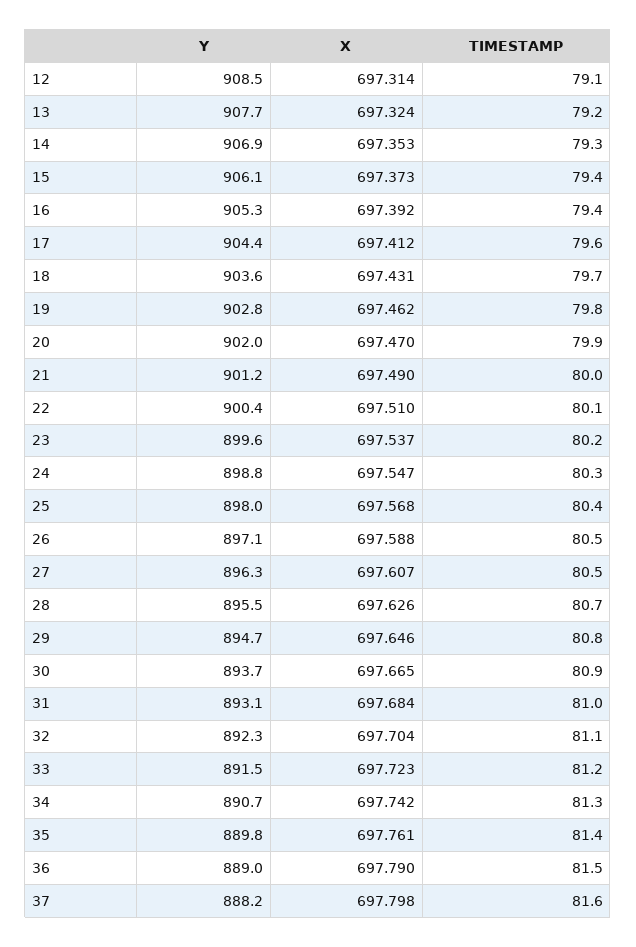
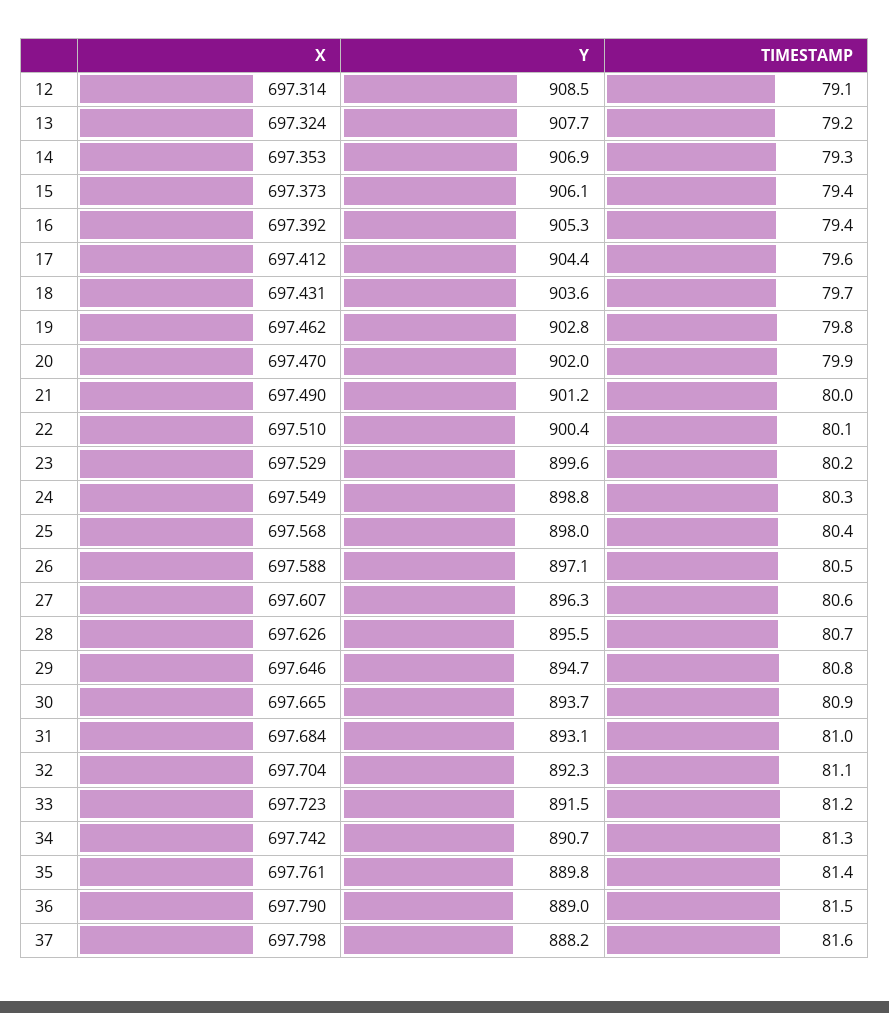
  {
    "Y": {
      "12": 908.5,
      "13": 907.7,
      "14": 906.9,
      "15": 906.1,
      "16": 905.3,
      "17": 904.4,
      "18": 903.6,
      "19": 902.8,
      "20": 902,
      "21": 901.2,
      "22": 900.4,
      "23": 899.6,
      "24": 898.8,
      "25": 898,
      "26": 897.1,
      "27": 896.3,
      "28": 895.5,
      "29": 894.7,
      "30": 893.7,
      "31": 893.1,
      "32": 892.3,
      "33": 891.5,
      "34": 890.7,
      "35": 889.8,
      "36": 889,
      "37": 888.2
    },
    "X": {
      "12": 697.314,
      "13": 697.324,
      "14": 697.353,
      "15": 697.373,
      "16": 697.392,
      "17": 697.412,
      "18": 697.431,
      "19": 697.462,
      "20": 697.47,
      "21": 697.49,
      "22": 697.51,
-     "23": 697.537,
+     "23": 697.529,
-     "24": 697.547,
+     "24": 697.549,
      "25": 697.568,
      "26": 697.588,
      "27": 697.607,
      "28": 697.626,
      "29": 697.646,
      "30": 697.665,
      "31": 697.684,
      "32": 697.704,
      "33": 697.723,
      "34": 697.742,
      "35": 697.761,
      "36": 697.79,
      "37": 697.798
    },
    "TIMESTAMP": {
      "12": 79.1,
      "13": 79.2,
      "14": 79.3,
      "15": 79.4,
      "16": 79.4,
      "17": 79.6,
      "18": 79.7,
      "19": 79.8,
      "20": 79.9,
      "21": 80,
      "22": 80.1,
      "23": 80.2,
      "24": 80.3,
      "25": 80.4,
      "26": 80.5,
-     "27": 80.5,
+     "27": 80.6,
      "28": 80.7,
      "29": 80.8,
      "30": 80.9,
      "31": 81,
      "32": 81.1,
      "33": 81.2,
      "34": 81.3,
      "35": 81.4,
      "36": 81.5,
      "37": 81.6
    }
  }

